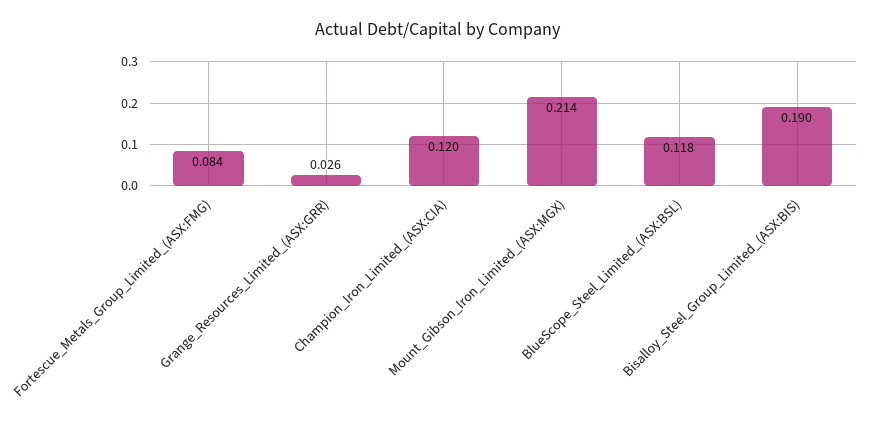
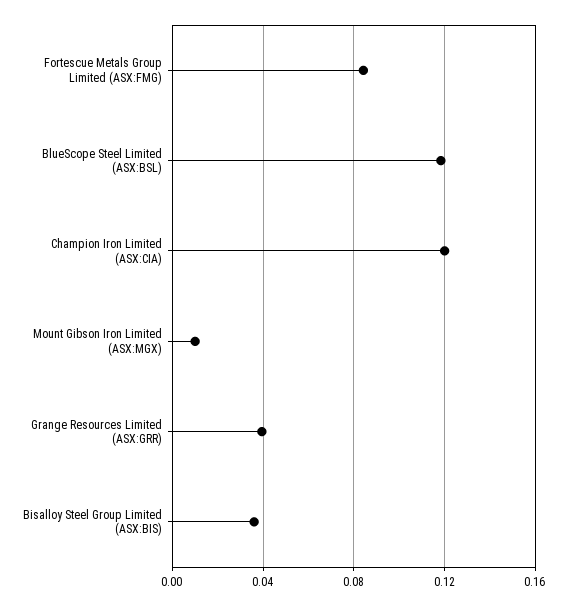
  {
    "Fortescue_Metals_Group_Limited_(ASX:FMG)": 0.084,
-   "Grange_Resources_Limited_(ASX:GRR)": 0.026,
+   "Grange_Resources_Limited_(ASX:GRR)": 0.04,
    "Champion_Iron_Limited_(ASX:CIA)": 0.12,
-   "Mount_Gibson_Iron_Limited_(ASX:MGX)": 0.214,
+   "Mount_Gibson_Iron_Limited_(ASX:MGX)": 0.01,
    "BlueScope_Steel_Limited_(ASX:BSL)": 0.118,
-   "Bisalloy_Steel_Group_Limited_(ASX:BIS)": 0.19
+   "Bisalloy_Steel_Group_Limited_(ASX:BIS)": 0.035
  }

